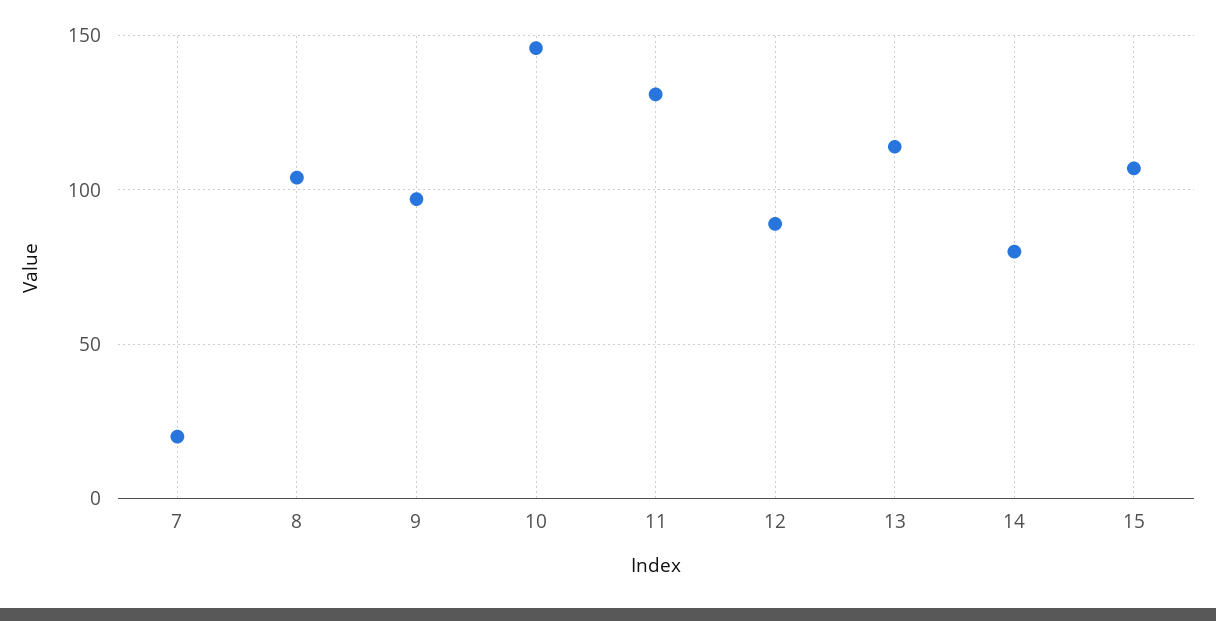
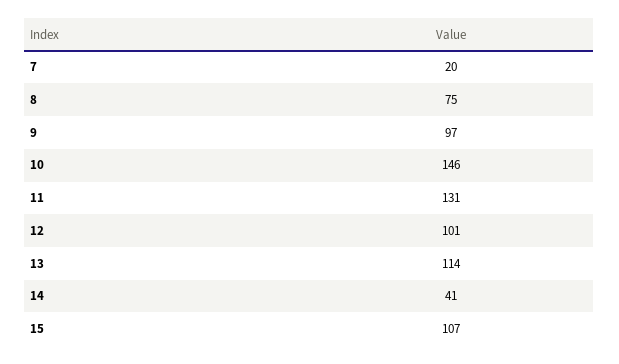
  {
    "7": 20,
-   "8": 105,
+   "8": 75,
    "9": 97,
    "10": 146,
    "11": 131,
-   "12": 90,
+   "12": 101,
    "13": 114,
-   "14": 80,
+   "14": 41,
    "15": 107
  }

